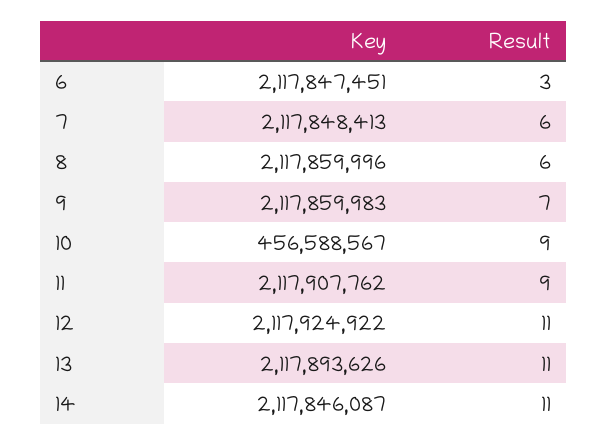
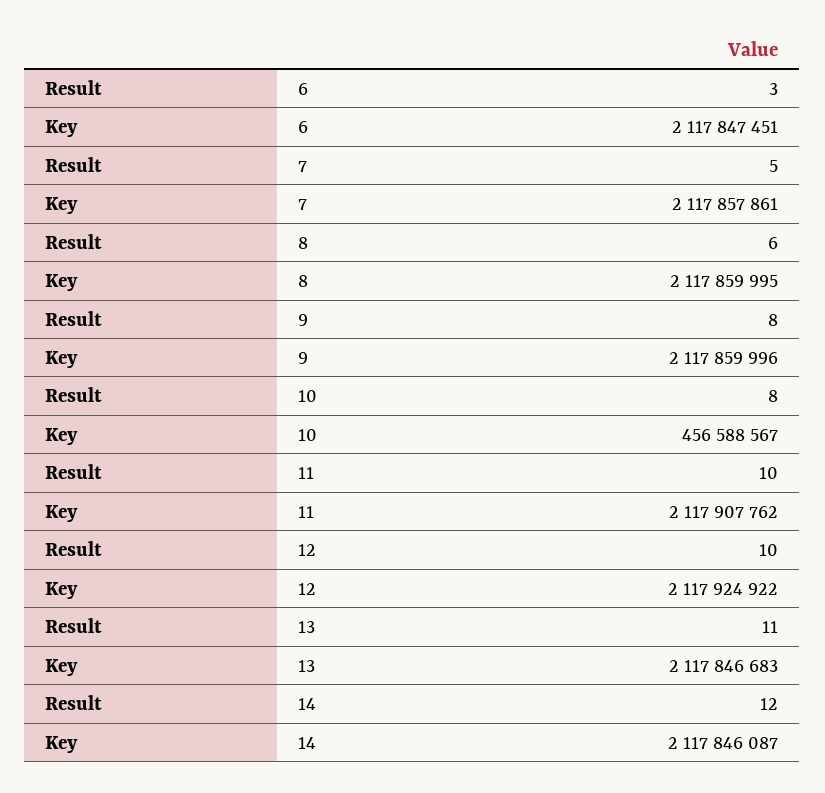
  {
    "Key": {
      "6": 2117847451,
-     "7": 2117848413,
+     "7": 2117857861,
-     "8": 2117859996,
+     "8": 2117859995,
-     "9": 2117859983,
+     "9": 2117859996,
      "10": 456588567,
      "11": 2117907762,
      "12": 2117924922,
-     "13": 2117893626,
+     "13": 2117846683,
      "14": 2117846087
    },
    "Result": {
      "6": 3,
-     "7": 6,
+     "7": 5,
      "8": 6,
-     "9": 7,
+     "9": 8,
-     "10": 9,
+     "10": 8,
-     "11": 9,
+     "11": 10,
-     "12": 11,
+     "12": 10,
      "13": 11,
-     "14": 11
+     "14": 12
    }
  }

